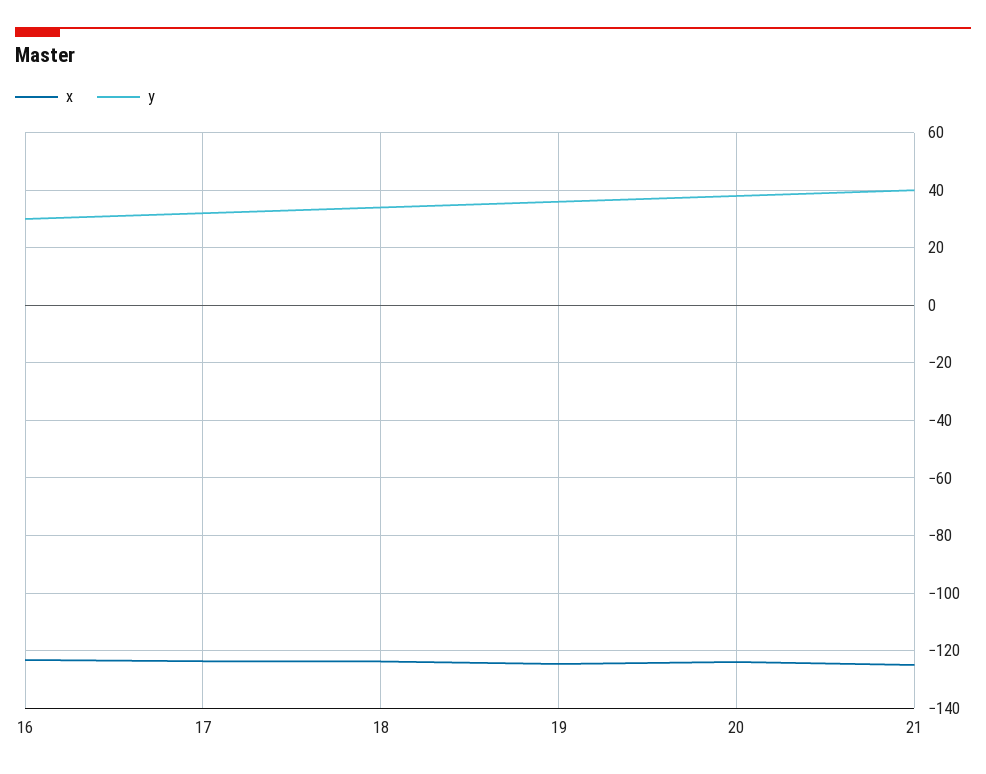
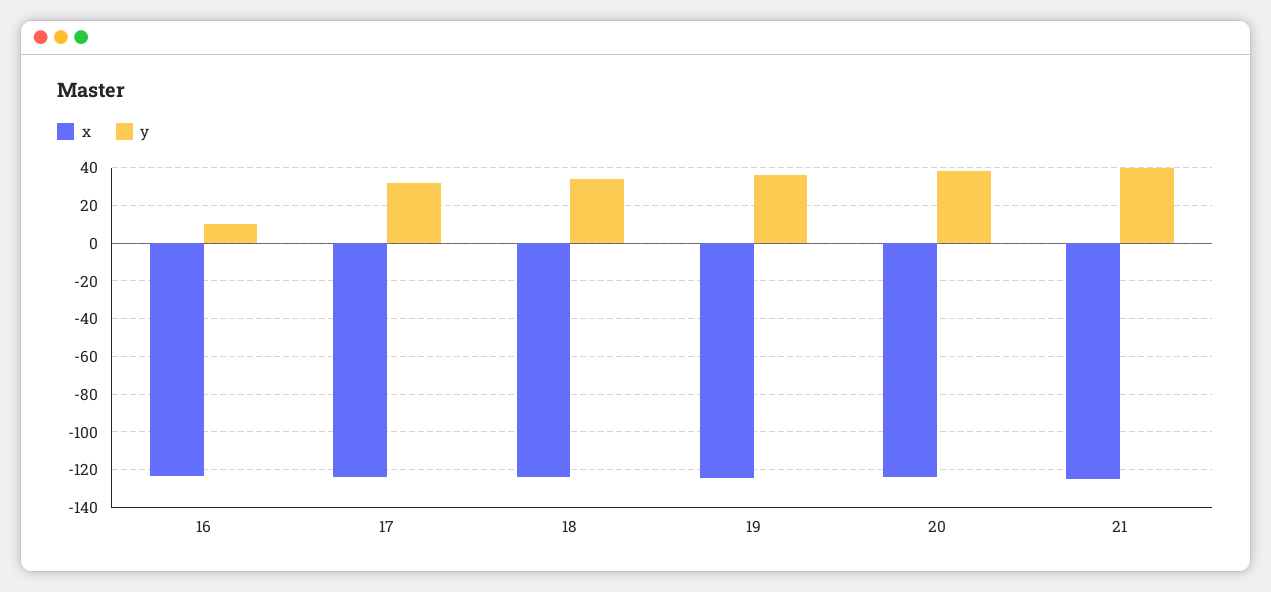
  {
    "x": {
      "16": -122.5,
      "17": -122.5,
      "18": -122.5,
      "19": -125,
      "20": -125,
      "21": -125
    },
    "y": {
-     "16": 30,
+     "16": 10,
      "17": 32.5,
      "18": 35,
      "19": 35,
      "20": 37.5,
      "21": 40
    }
  }

